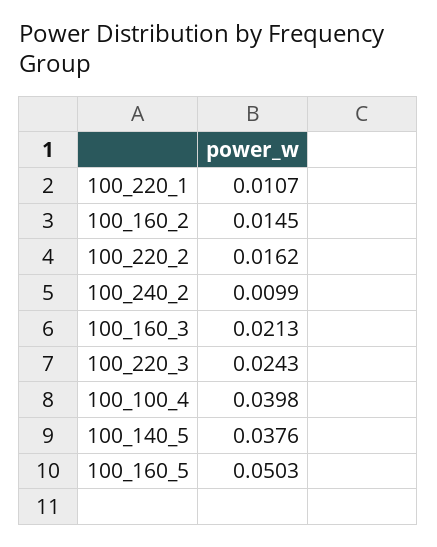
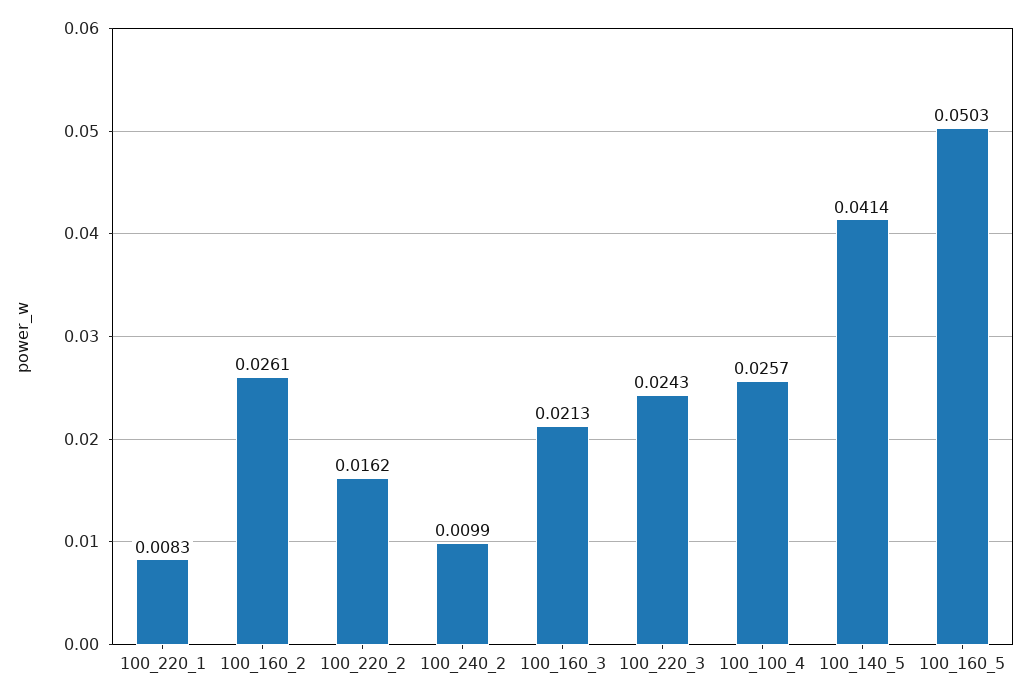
  {
-   "100_220_1": 0.0107,
+   "100_220_1": 0.0083,
-   "100_160_2": 0.0145,
+   "100_160_2": 0.0261,
    "100_220_2": 0.0162,
    "100_240_2": 0.0099,
    "100_160_3": 0.0213,
    "100_220_3": 0.0243,
-   "100_100_4": 0.0398,
+   "100_100_4": 0.0257,
-   "100_140_5": 0.0376,
+   "100_140_5": 0.0414,
    "100_160_5": 0.0503
  }

